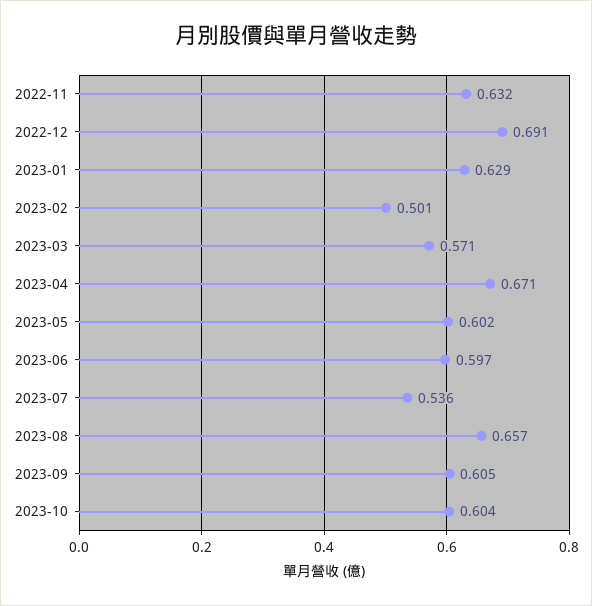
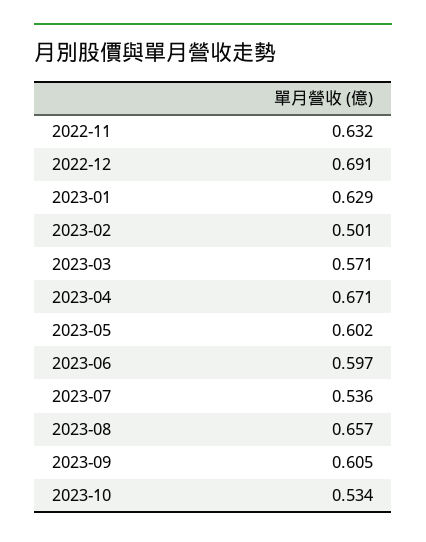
  {
    "2022-11": 0.632,
    "2022-12": 0.691,
    "2023-01": 0.629,
    "2023-02": 0.501,
    "2023-03": 0.571,
    "2023-04": 0.671,
    "2023-05": 0.602,
    "2023-06": 0.597,
    "2023-07": 0.536,
    "2023-08": 0.657,
    "2023-09": 0.605,
-   "2023-10": 0.604
+   "2023-10": 0.534
  }

